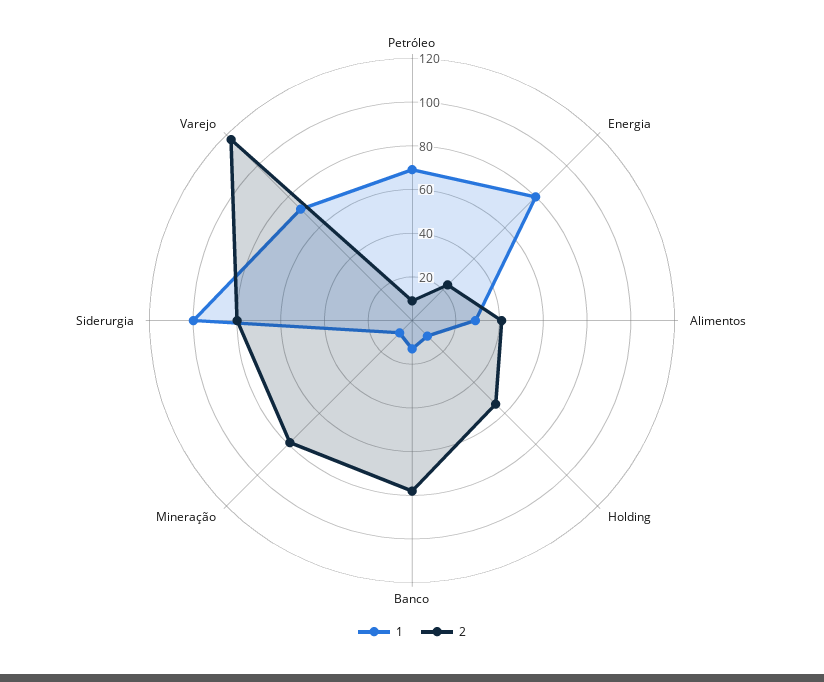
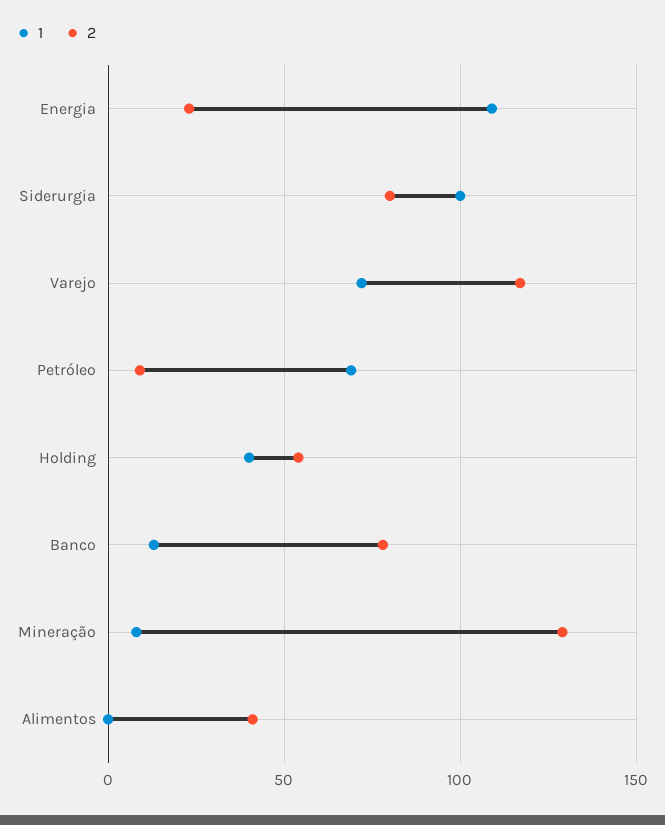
  {
    "1": {
      "Petróleo": 70,
-     "Energia": 80,
+     "Energia": 110,
-     "Alimentos": 30,
+     "Alimentos": 0,
-     "Holding": 10,
+     "Holding": 40,
      "Banco": 15,
      "Mineração": 10,
      "Siderurgia": 100,
      "Varejo": 70
    },
    "2": {
      "Petróleo": 10,
      "Energia": 25,
      "Alimentos": 40,
      "Holding": 55,
      "Banco": 80,
-     "Mineração": 80,
+     "Mineração": 130,
      "Siderurgia": 80,
      "Varejo": 115
    }
  }

